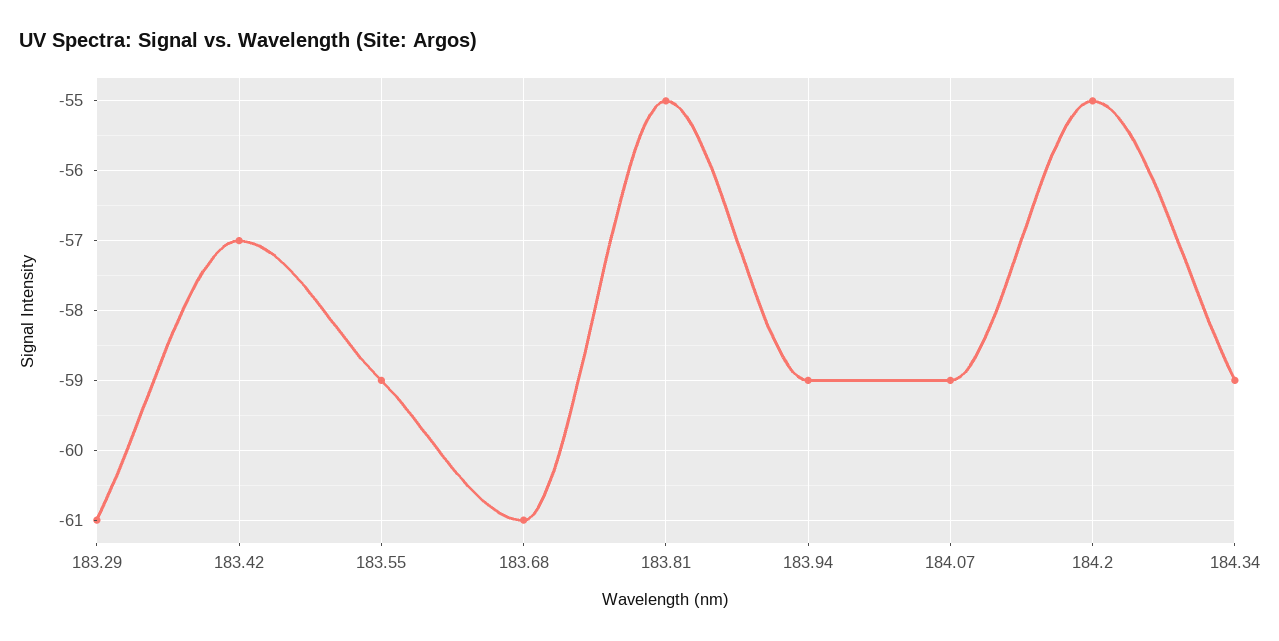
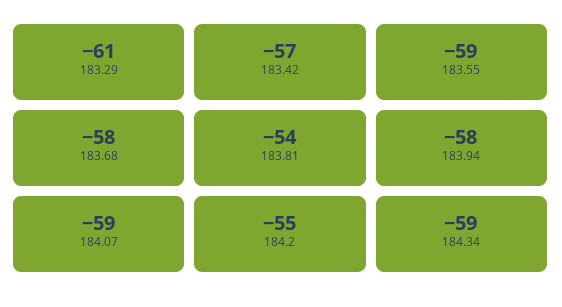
  {
    "183.29": -61,
    "183.42": -57,
    "183.55": -59,
-   "183.68": -61,
+   "183.68": -58,
-   "183.81": -55,
+   "183.81": -54,
-   "183.94": -59,
+   "183.94": -58,
    "184.07": -59,
    "184.2": -55,
    "184.34": -59
  }

